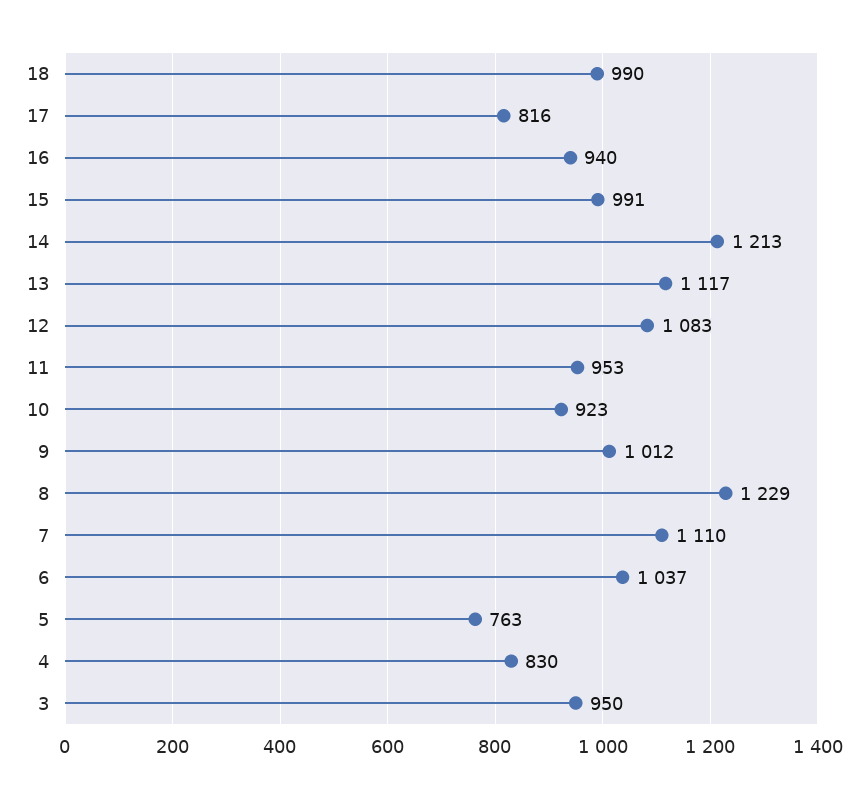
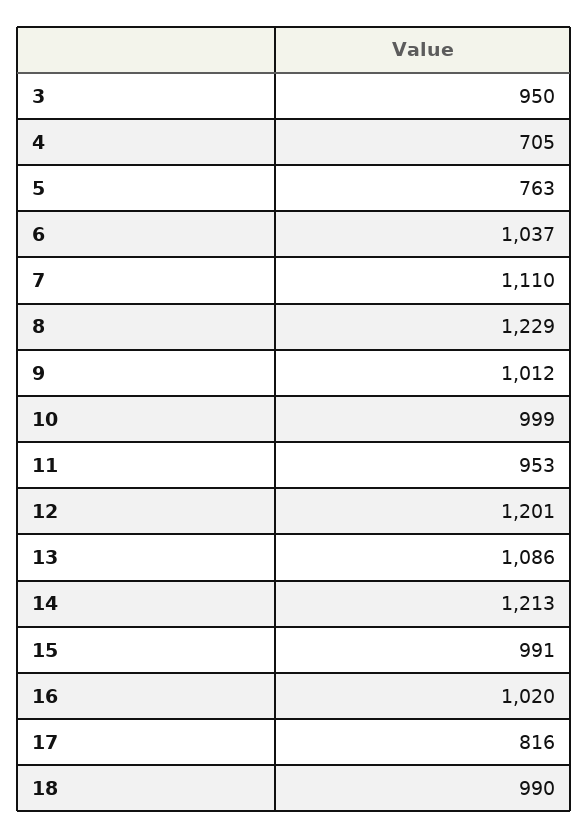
  {
    "18": 990,
    "17": 816,
-   "16": 940,
+   "16": 1020,
    "15": 991,
    "14": 1213,
-   "13": 1117,
+   "13": 1086,
-   "12": 1083,
+   "12": 1201,
    "11": 953,
-   "10": 923,
+   "10": 999,
    "9": 1012,
    "8": 1229,
    "7": 1110,
    "6": 1037,
    "5": 763,
-   "4": 830,
+   "4": 705,
    "3": 950
  }

